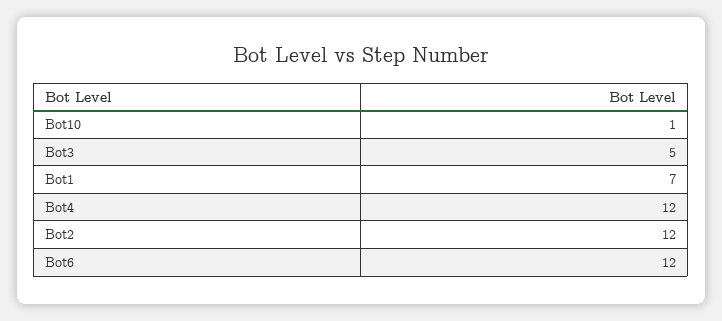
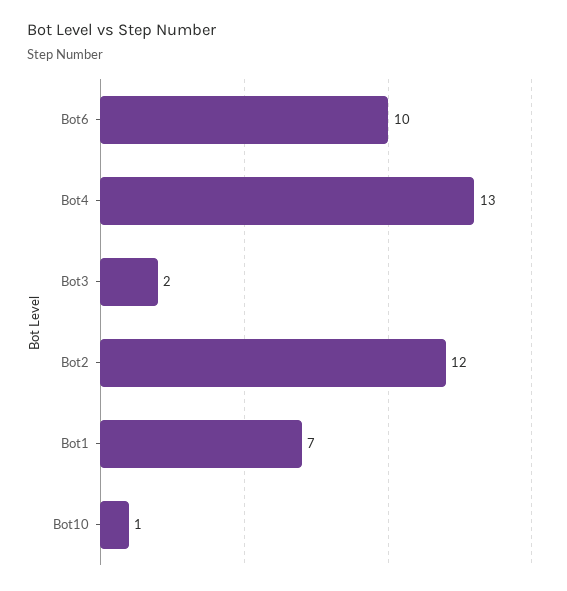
  {
    "Bot10": 1,
-   "Bot3": 5,
+   "Bot3": 2,
    "Bot1": 7,
-   "Bot4": 12,
+   "Bot4": 13,
    "Bot2": 12,
-   "Bot6": 12
+   "Bot6": 10
  }

